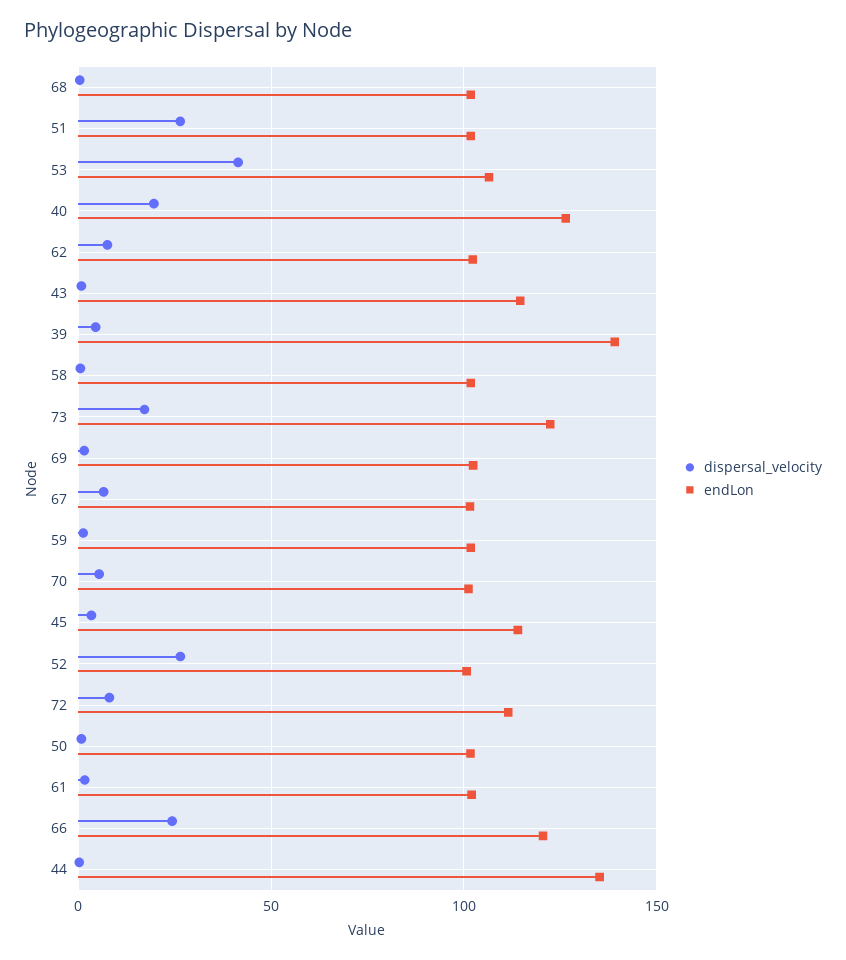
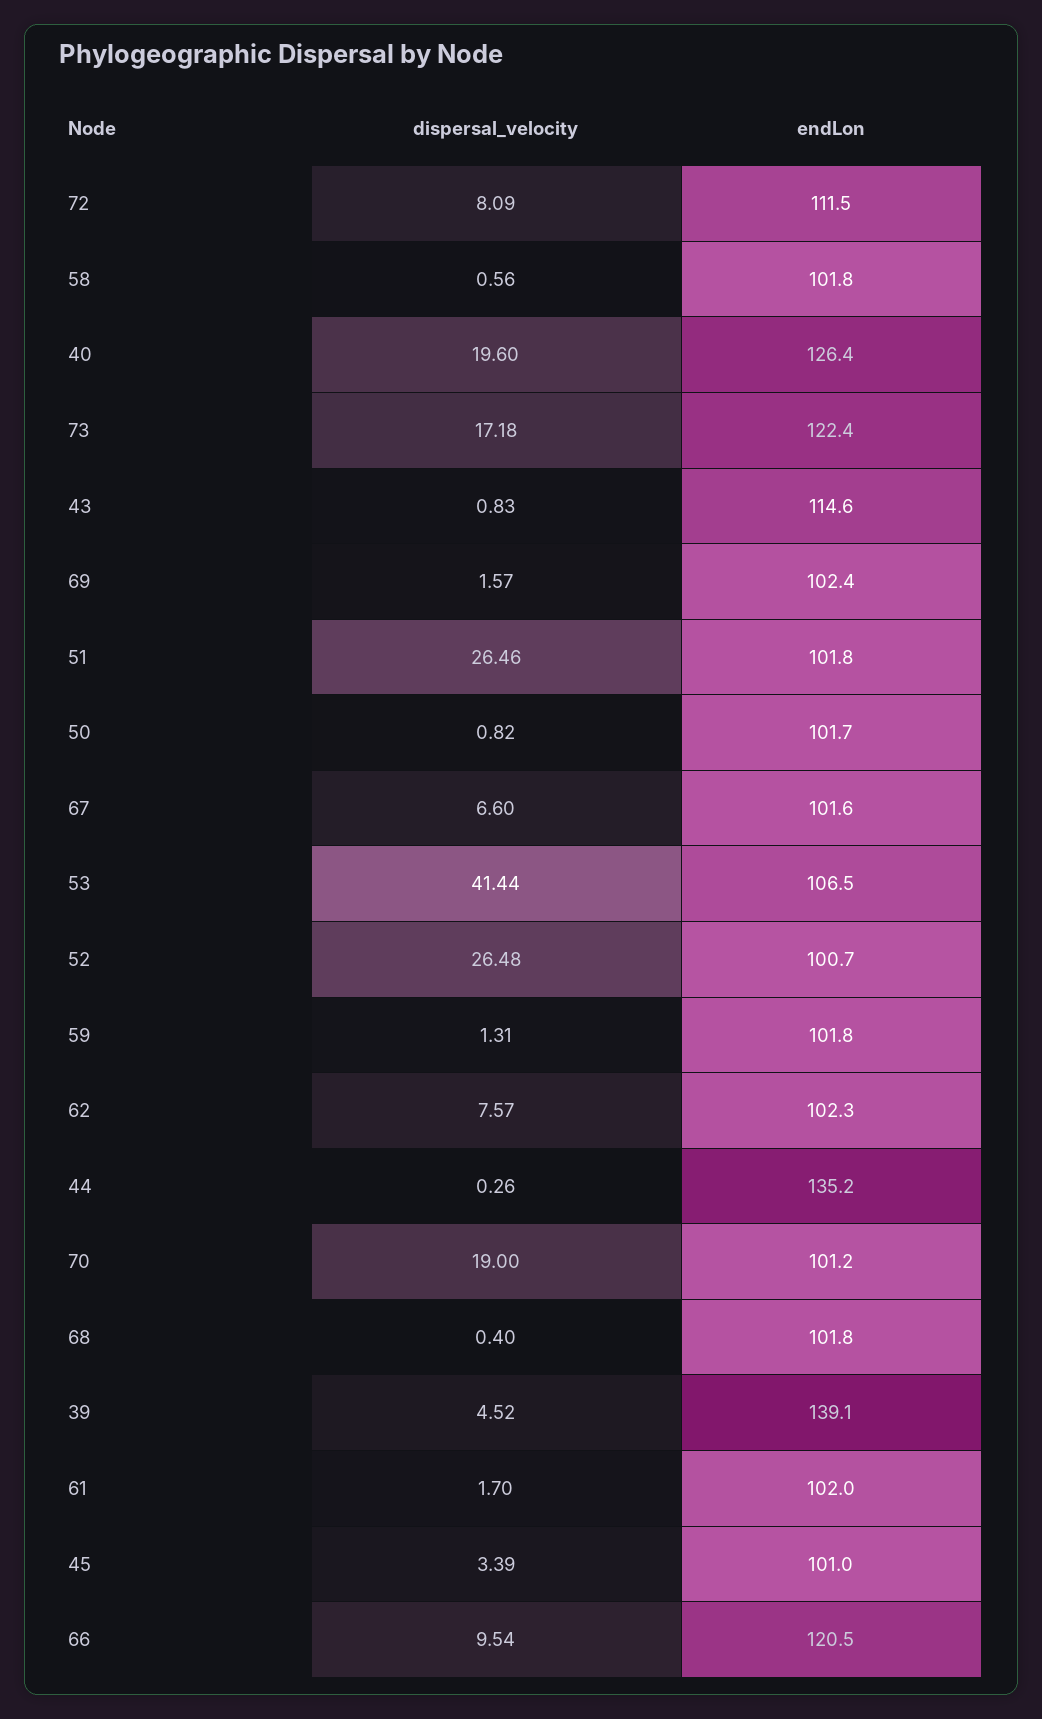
  {
    "dispersal_velocity": {
      "68": 0.4,
      "51": 26.46,
      "53": 41.44,
      "40": 19.6,
      "62": 7.57,
      "43": 0.83,
      "39": 4.52,
      "58": 0.56,
      "73": 17.18,
      "69": 1.57,
      "67": 6.6,
      "59": 1.31,
-     "70": 5,
+     "70": 19,
      "45": 3.39,
      "52": 26.48,
      "72": 8.09,
      "50": 0.82,
      "61": 1.7,
-     "66": 25,
+     "66": 9.54,
      "44": 0.26
    },
    "endLon": {
      "68": 101.8,
      "51": 101.8,
      "53": 106.5,
      "40": 126.4,
      "62": 102.3,
      "43": 114.6,
      "39": 139.1,
      "58": 101.8,
      "73": 122.4,
      "69": 102.4,
      "67": 101.6,
      "59": 101.8,
      "70": 101.2,
-     "45": 115,
+     "45": 101,
      "52": 100.7,
      "72": 111.5,
      "50": 101.7,
      "61": 102,
      "66": 120.5,
      "44": 135.2
    }
  }

